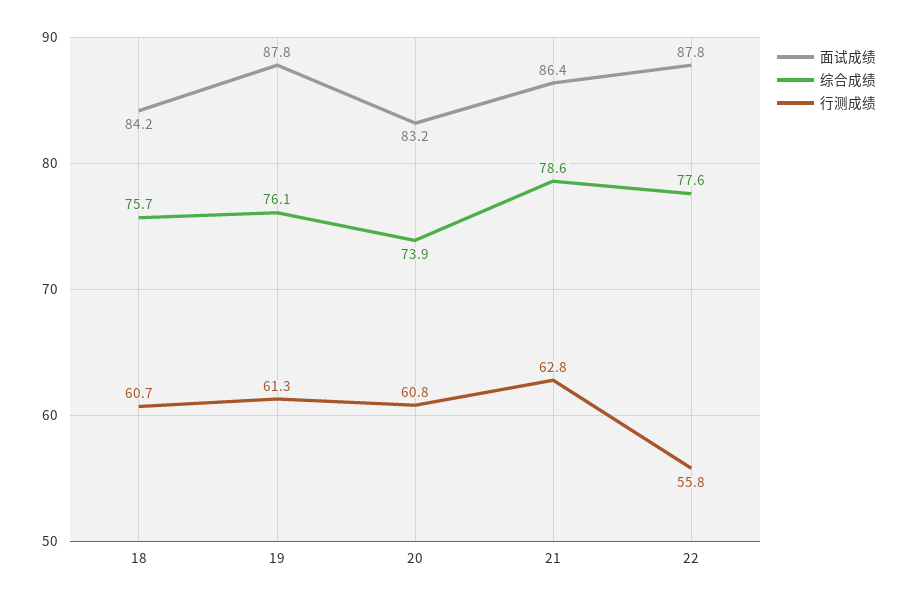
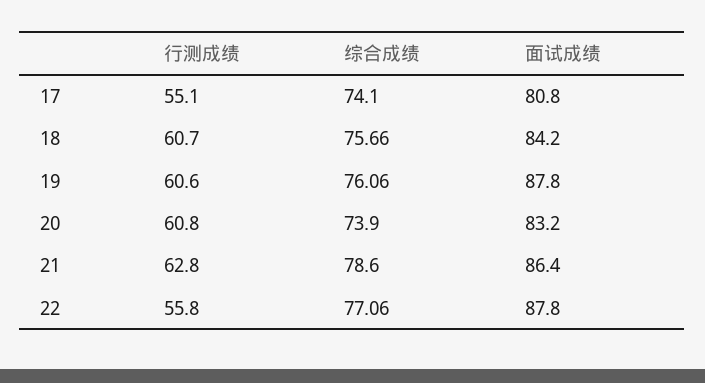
  {
    "面试成绩": {
      "18": 84.2,
      "19": 87.8,
      "20": 83.2,
      "21": 86.4,
-     "22": 87.8
+     "22": 87.8,
+     "17": 80.8
    },
    "综合成绩": {
      "18": 75.66,
      "19": 76.06,
      "20": 73.9,
      "21": 78.6,
-     "22": 77.6
+     "22": 77.06,
+     "17": 74.1
    },
    "行测成绩": {
      "18": 60.7,
-     "19": 61.3,
+     "19": 60.6,
      "20": 60.8,
      "21": 62.8,
-     "22": 55.8
+     "22": 55.8,
+     "17": 55.1
    }
  }

